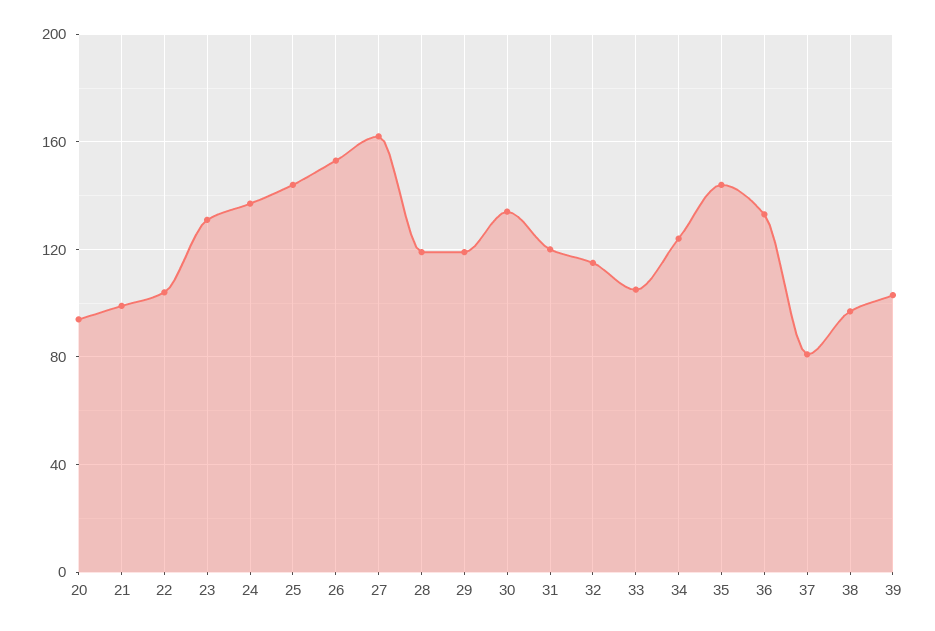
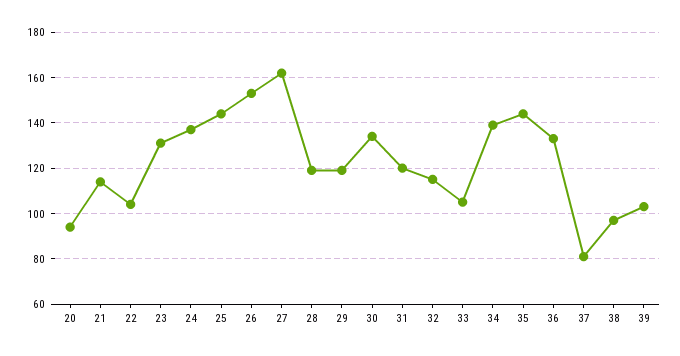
  {
    "20": 95,
-   "21": 100,
+   "21": 115,
    "22": 105,
    "23": 130,
    "24": 135,
    "25": 145,
    "26": 155,
    "27": 160,
    "28": 120,
    "29": 120,
    "30": 135,
    "31": 120,
    "32": 115,
    "33": 105,
-   "34": 125,
+   "34": 140,
    "35": 145,
    "36": 135,
    "37": 80,
    "38": 95,
    "39": 105
  }

